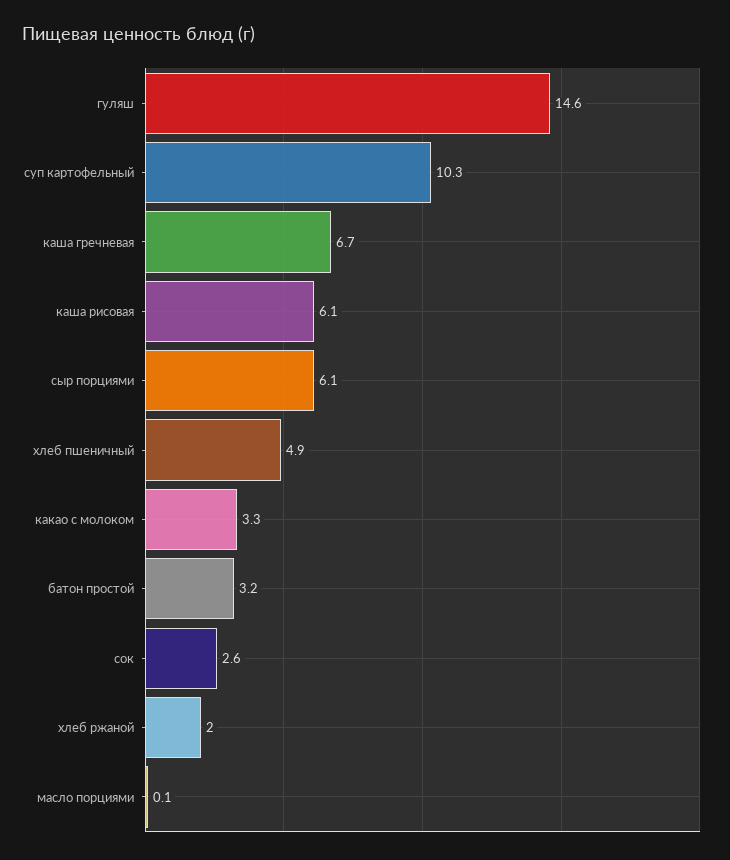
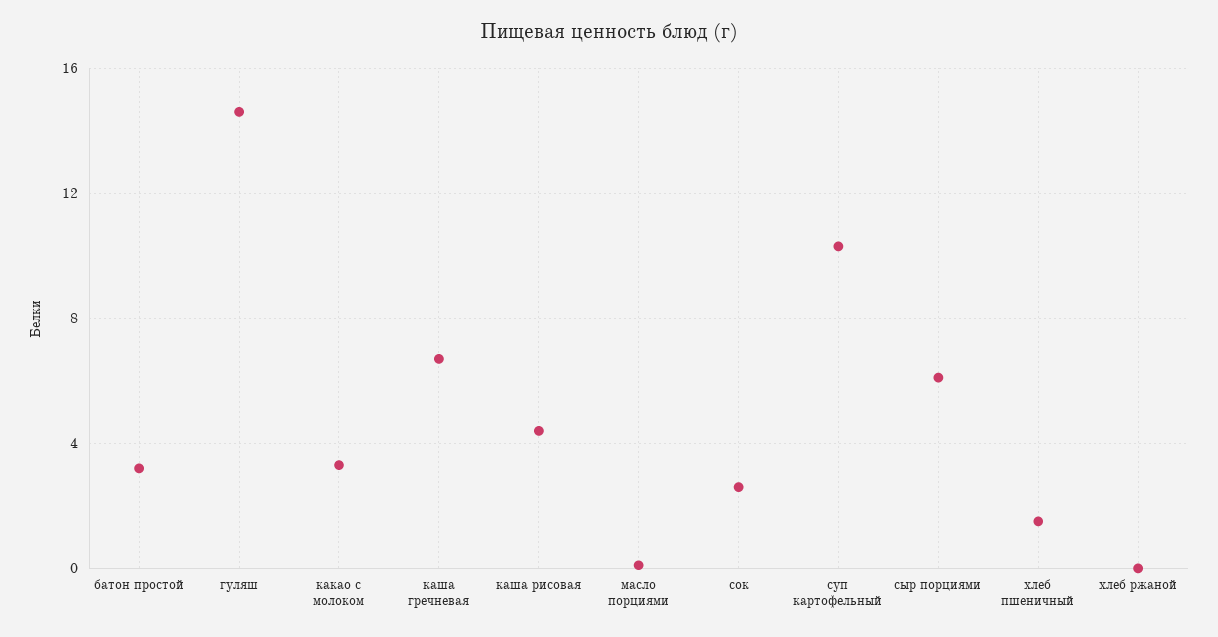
  {
    "гуляш": 14.6,
    "суп картофельный": 10.3,
    "каша гречневая": 6.7,
-   "каша рисовая": 6.1,
+   "каша рисовая": 4.5,
    "сыр порциями": 6.1,
-   "хлеб пшеничный": 4.9,
+   "хлеб пшеничный": 1.5,
    "какао с молоком": 3.3,
    "батон простой": 3.2,
    "сок": 2.6,
-   "хлеб ржаной": 2,
+   "хлеб ржаной": 0,
    "масло порциями": 0.1
  }

